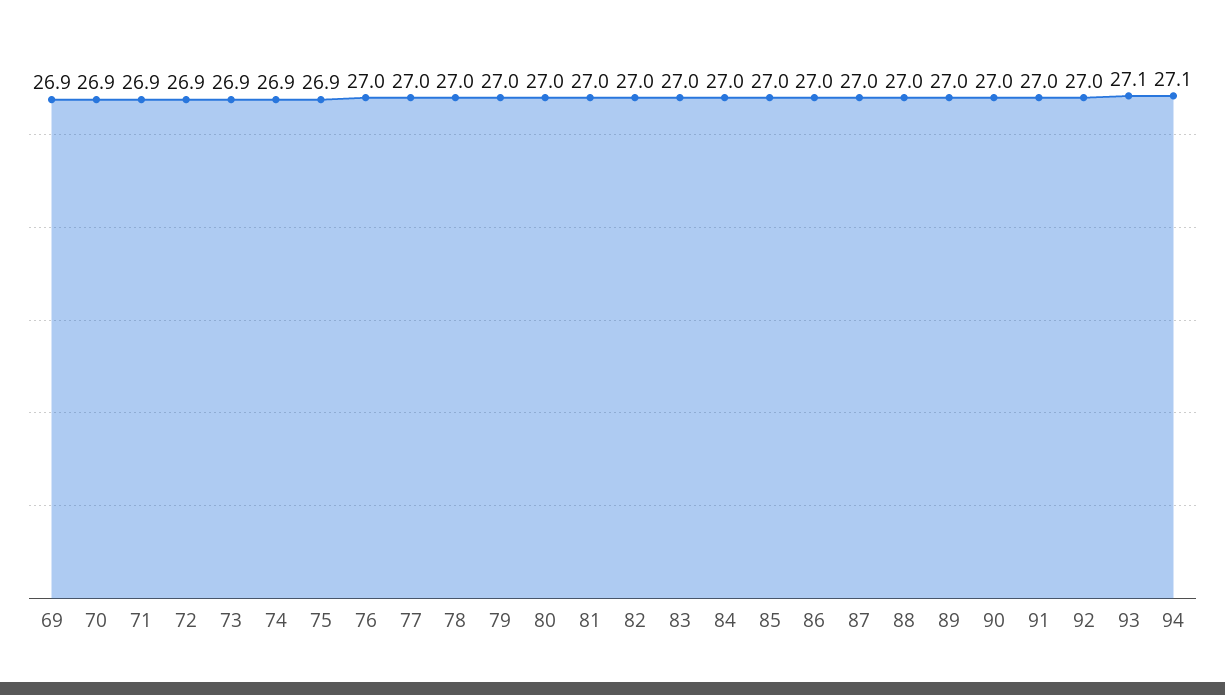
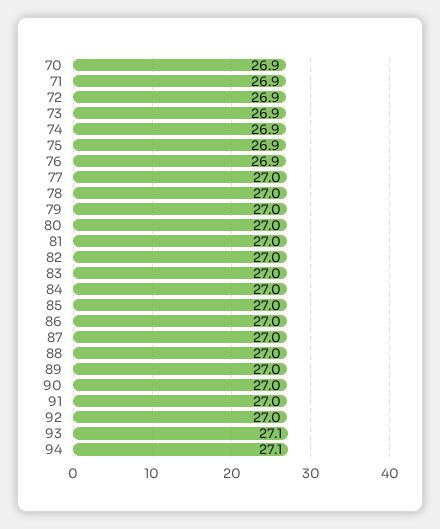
  {
-   "69": 26.9,
    "70": 26.9,
    "71": 26.9,
    "72": 26.9,
    "73": 26.9,
    "74": 26.9,
    "75": 26.9,
-   "76": 27,
+   "76": 26.9,
    "77": 27,
    "78": 27,
    "79": 27,
    "80": 27,
    "81": 27,
    "82": 27,
    "83": 27,
    "84": 27,
    "85": 27,
    "86": 27,
    "87": 27,
    "88": 27,
    "89": 27,
    "90": 27,
    "91": 27,
    "92": 27,
    "93": 27.1,
    "94": 27.1
  }

